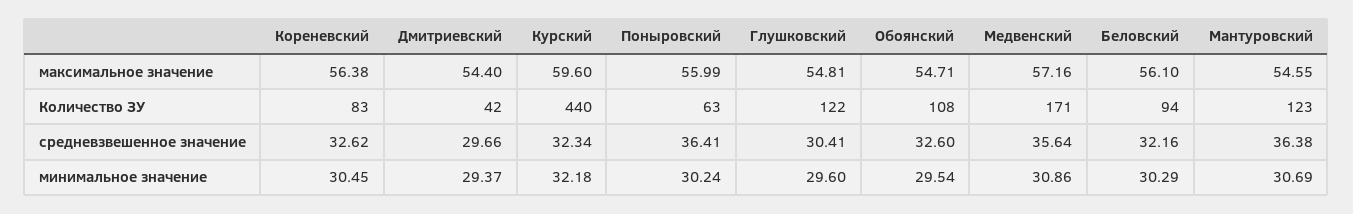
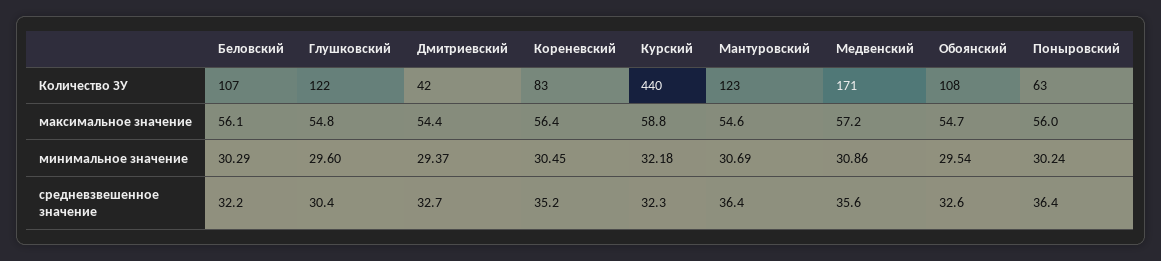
  {
    "Кореневский": {
      "максимальное значение": 56.38,
      "Количество ЗУ": 83,
-     "средневзвешенное значение": 32.62,
+     "средневзвешенное значение": 35.2,
      "минимальное значение": 30.45
    },
    "Дмитриевский": {
      "максимальное значение": 54.4,
      "Количество ЗУ": 42,
-     "средневзвешенное значение": 29.66,
+     "средневзвешенное значение": 32.7,
      "минимальное значение": 29.37
    },
    "Курский": {
-     "максимальное значение": 59.6,
+     "максимальное значение": 58.8,
      "Количество ЗУ": 440,
      "средневзвешенное значение": 32.34,
      "минимальное значение": 32.18
    },
    "Поныровский": {
      "максимальное значение": 55.99,
      "Количество ЗУ": 63,
      "средневзвешенное значение": 36.41,
      "минимальное значение": 30.24
    },
    "Глушковский": {
      "максимальное значение": 54.81,
      "Количество ЗУ": 122,
      "средневзвешенное значение": 30.41,
      "минимальное значение": 29.6
    },
    "Обоянский": {
      "максимальное значение": 54.71,
      "Количество ЗУ": 108,
      "средневзвешенное значение": 32.6,
      "минимальное значение": 29.54
    },
    "Медвенский": {
      "максимальное значение": 57.16,
      "Количество ЗУ": 171,
      "средневзвешенное значение": 35.64,
      "минимальное значение": 30.86
    },
    "Беловский": {
      "максимальное значение": 56.1,
-     "Количество ЗУ": 94,
+     "Количество ЗУ": 107,
      "средневзвешенное значение": 32.16,
      "минимальное значение": 30.29
    },
    "Мантуровский": {
      "максимальное значение": 54.55,
      "Количество ЗУ": 123,
      "средневзвешенное значение": 36.38,
      "минимальное значение": 30.69
    }
  }

